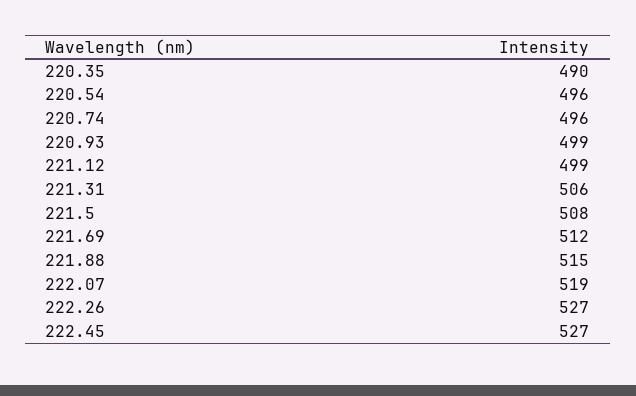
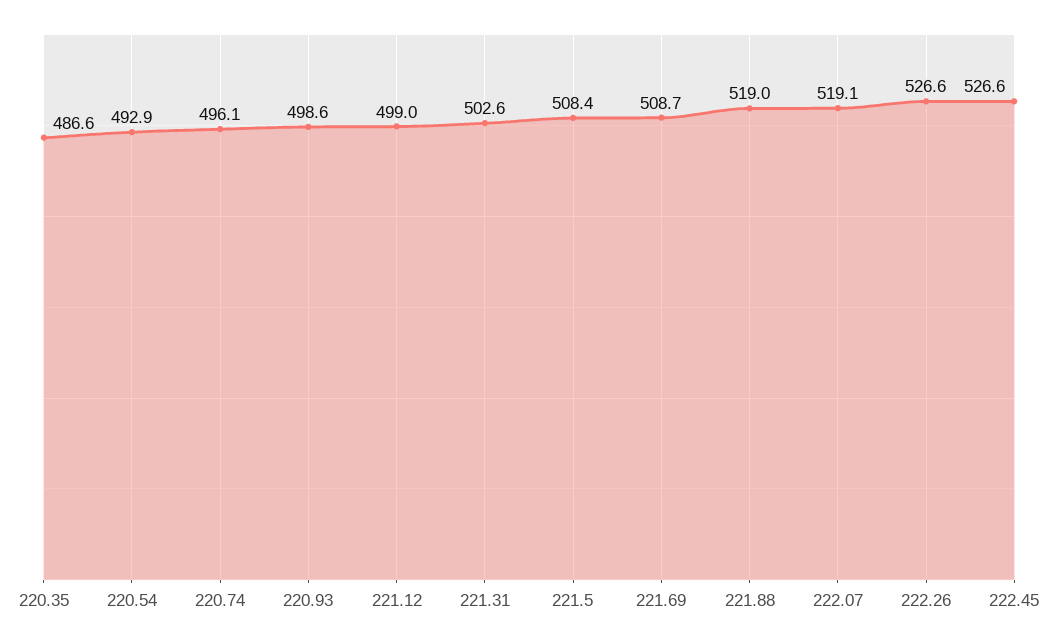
  {
-   "220.35": 490,
+   "220.35": 486.6,
-   "220.54": 496,
+   "220.54": 492.9,
    "220.74": 496.1,
    "220.93": 498.6,
    "221.12": 499,
-   "221.31": 506,
+   "221.31": 502.6,
    "221.5": 508.4,
-   "221.69": 512,
+   "221.69": 508.7,
-   "221.88": 515,
+   "221.88": 519,
    "222.07": 519.1,
    "222.26": 526.6,
    "222.45": 526.6
  }

